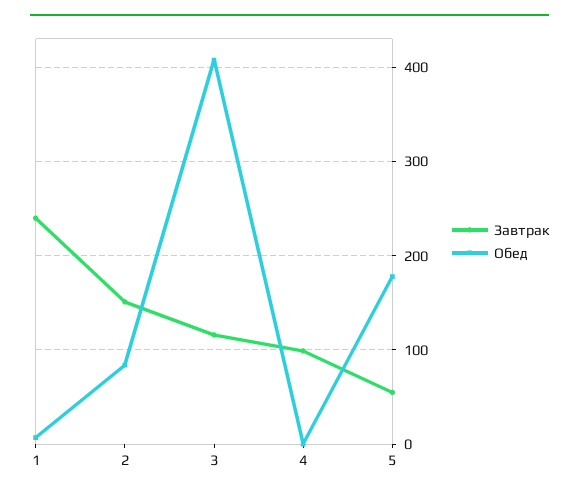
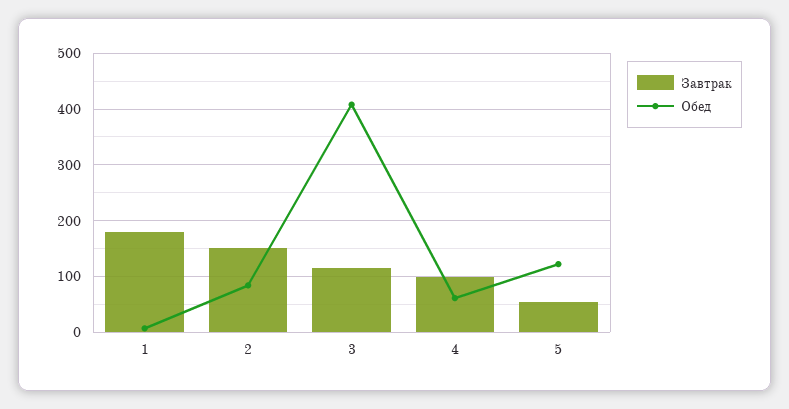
  {
    "Завтрак": {
-     "1": 240,
+     "1": 180,
      "2": 150,
      "3": 120,
      "4": 100,
      "5": 60
    },
    "Обед": {
      "1": 10,
      "2": 80,
      "3": 410,
-     "4": 0,
+     "4": 60,
-     "5": 180
+     "5": 120
    }
  }

